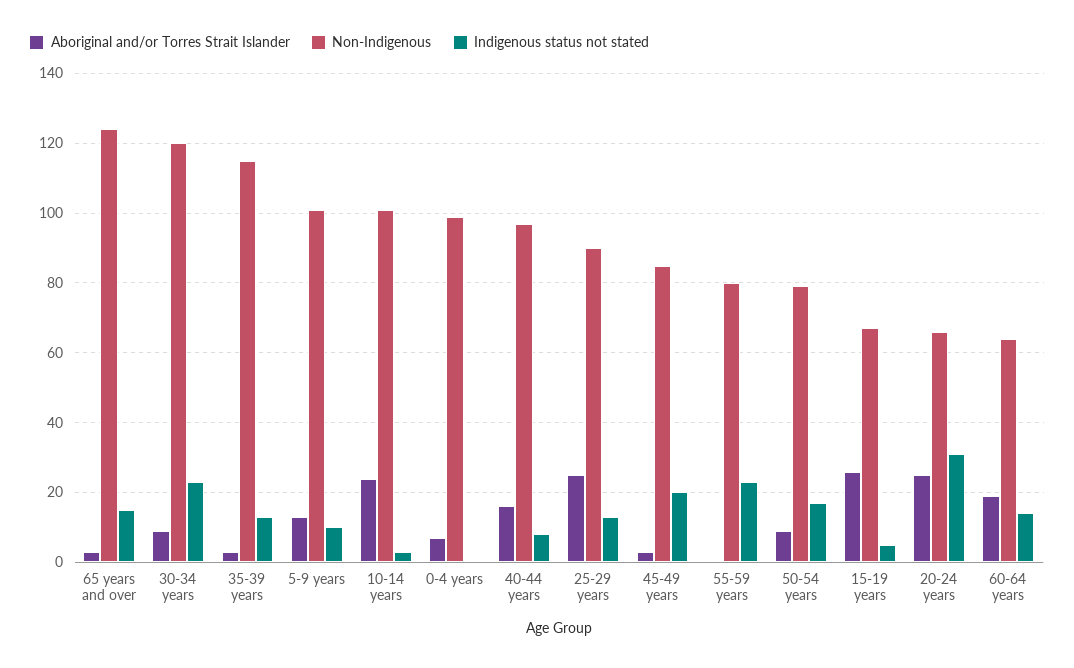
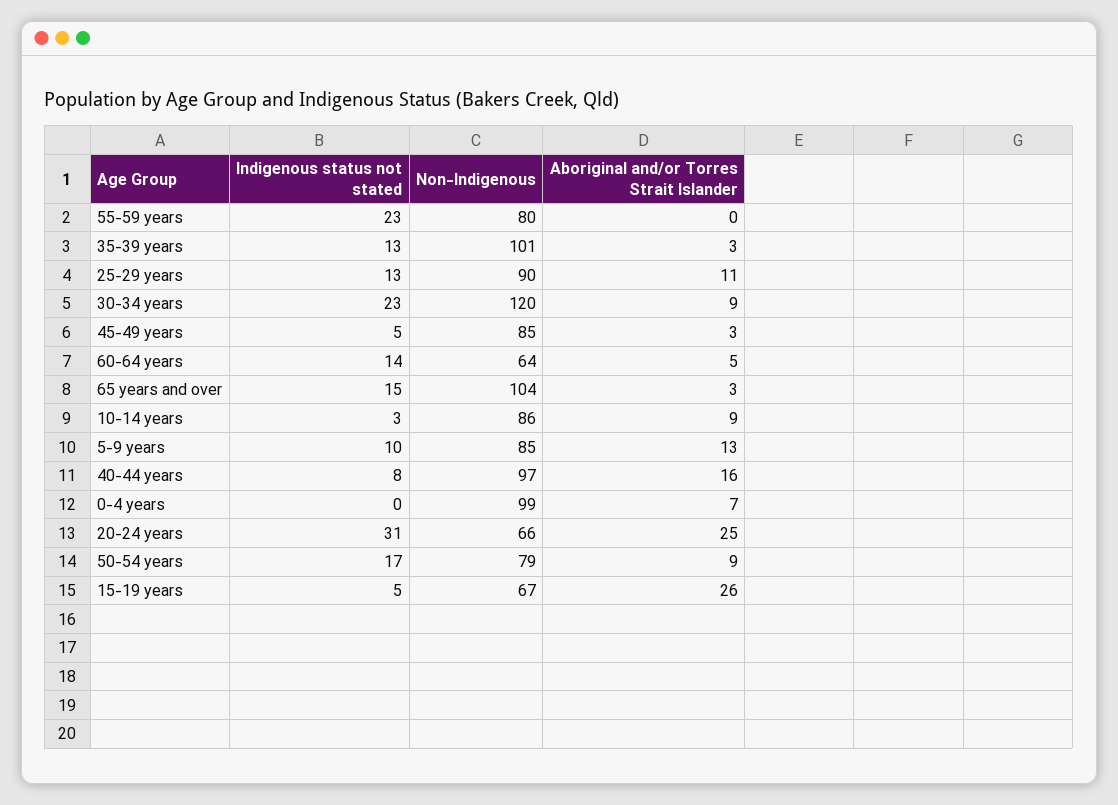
  {
    "Aboriginal and/or Torres Strait Islander": {
      "65 years and over": 3,
      "30-34 years": 9,
      "35-39 years": 3,
      "5-9 years": 13,
-     "10-14 years": 25,
+     "10-14 years": 9,
      "0-4 years": 7,
      "40-44 years": 16,
-     "25-29 years": 25,
+     "25-29 years": 11,
      "45-49 years": 3,
      "55-59 years": 0,
      "50-54 years": 9,
      "15-19 years": 26,
      "20-24 years": 25,
-     "60-64 years": 20
+     "60-64 years": 5
    },
    "Non-Indigenous": {
-     "65 years and over": 125,
+     "65 years and over": 104,
      "30-34 years": 120,
-     "35-39 years": 115,
+     "35-39 years": 101,
-     "5-9 years": 100,
+     "5-9 years": 85,
-     "10-14 years": 100,
+     "10-14 years": 86,
      "0-4 years": 99,
      "40-44 years": 97,
      "25-29 years": 90,
      "45-49 years": 85,
      "55-59 years": 80,
      "50-54 years": 79,
      "15-19 years": 67,
      "20-24 years": 66,
      "60-64 years": 64
    },
    "Indigenous status not stated": {
      "65 years and over": 15,
      "30-34 years": 23,
      "35-39 years": 13,
      "5-9 years": 10,
      "10-14 years": 3,
      "0-4 years": 0,
      "40-44 years": 8,
      "25-29 years": 13,
-     "45-49 years": 20,
+     "45-49 years": 5,
      "55-59 years": 23,
      "50-54 years": 17,
      "15-19 years": 5,
      "20-24 years": 31,
      "60-64 years": 14
    }
  }

